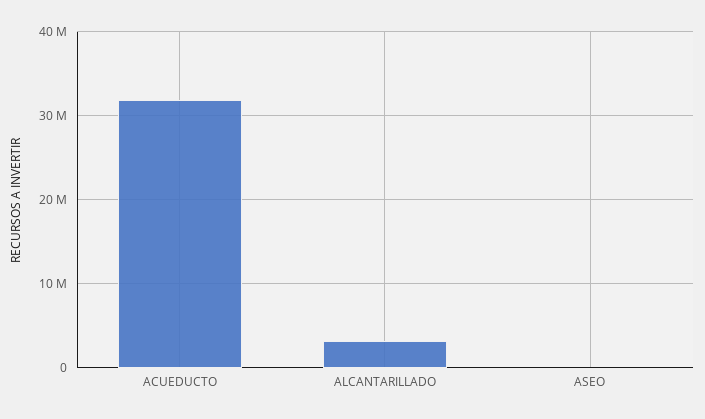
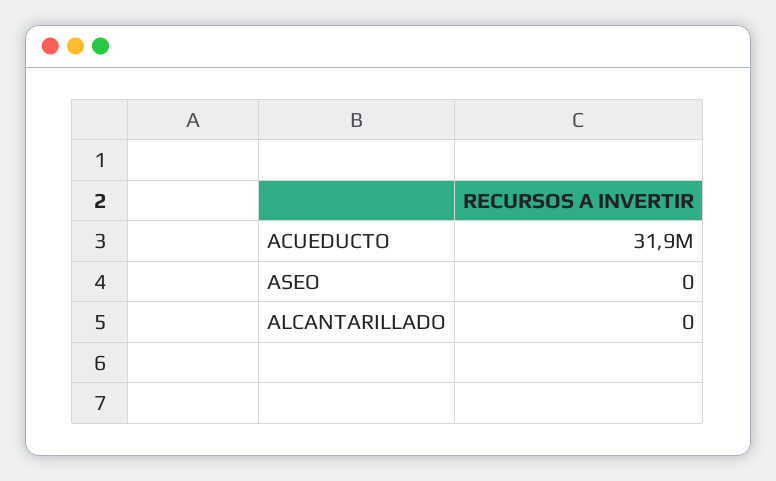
  {
    "ACUEDUCTO": 31900000,
-   "ALCANTARILLADO": 3000000,
+   "ALCANTARILLADO": 0,
    "ASEO": 0
  }

